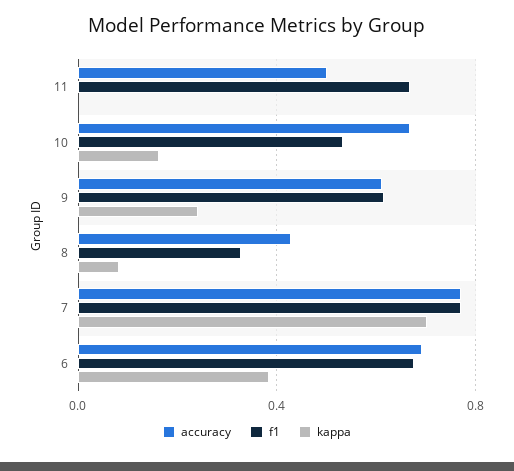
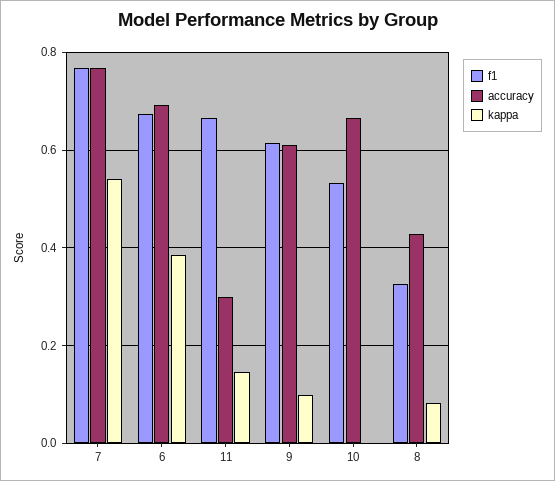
  {
    "accuracy": {
-     "11": 0.5,
+     "11": 0.3,
      "10": 0.66,
      "9": 0.62,
      "8": 0.42,
      "7": 0.76,
      "6": 0.7
    },
    "f1": {
      "11": 0.66,
      "10": 0.54,
      "9": 0.62,
      "8": 0.32,
      "7": 0.76,
      "6": 0.68
    },
    "kappa": {
-     "11": 0,
+     "11": 0.14,
-     "10": 0.15,
+     "10": 0,
-     "9": 0.25,
+     "9": 0.1,
      "8": 0.08,
-     "7": 0.7,
+     "7": 0.54,
      "6": 0.38
    }
  }

